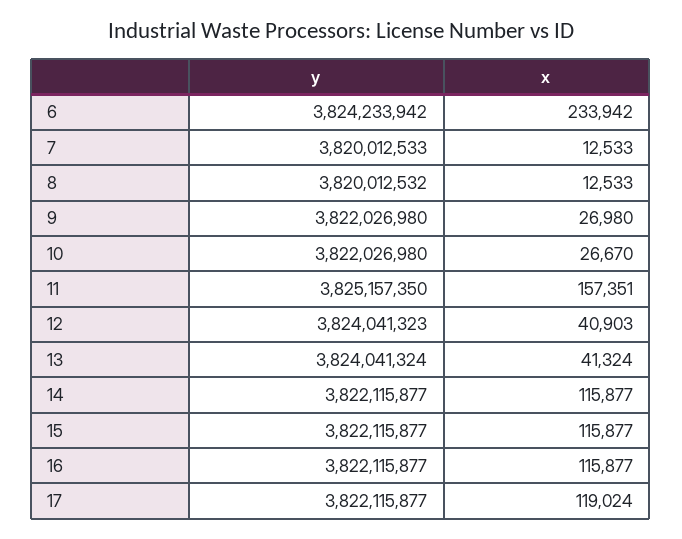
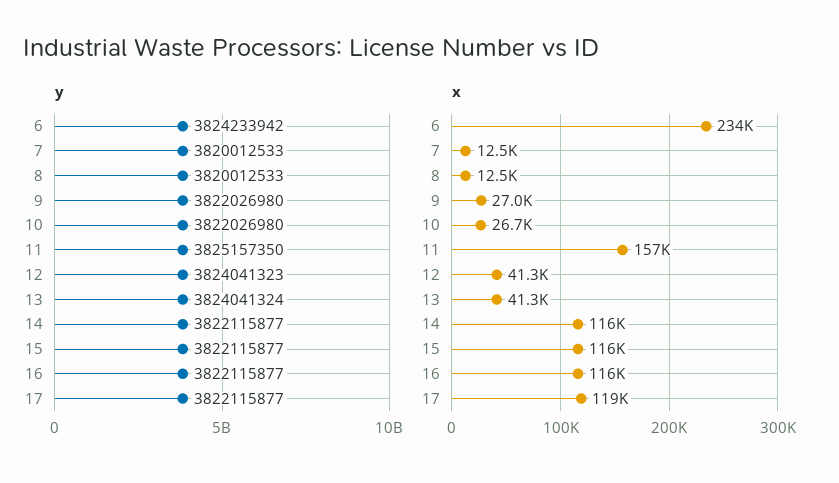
  {
    "y": {
      "6": 3824233942,
      "7": 3820012533,
-     "8": 3820012532,
+     "8": 3820012533,
      "9": 3822026980,
      "10": 3822026980,
      "11": 3825157350,
      "12": 3824041323,
      "13": 3824041324,
      "14": 3822115877,
      "15": 3822115877,
      "16": 3822115877,
      "17": 3822115877
    },
    "x": {
      "6": 233942,
      "7": 12533,
      "8": 12533,
      "9": 26980,
      "10": 26670,
      "11": 157351,
-     "12": 40903,
+     "12": 41300,
      "13": 41324,
      "14": 115877,
      "15": 115877,
      "16": 115877,
      "17": 119024
    }
  }

